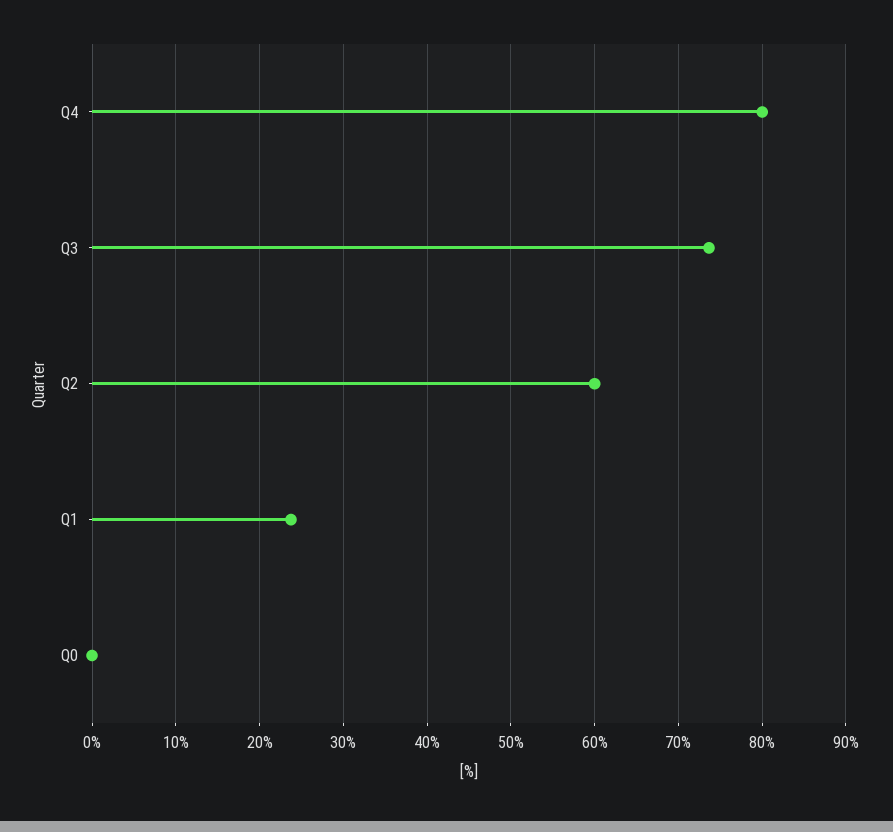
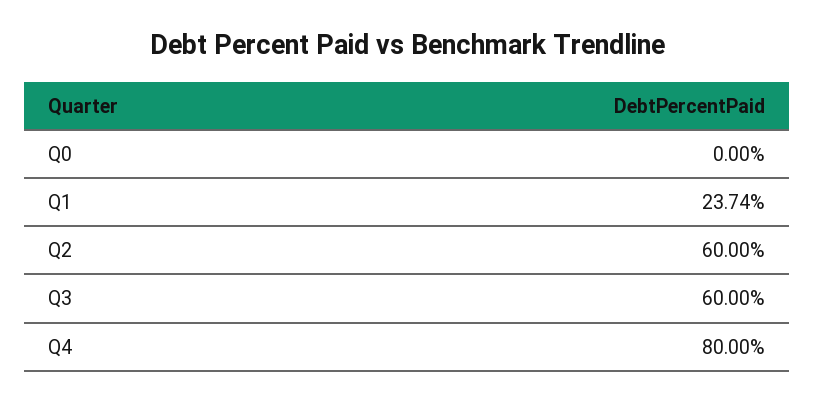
  {
    "Q4": 80,
-   "Q3": 74,
+   "Q3": 60,
    "Q2": 60,
    "Q1": 23.74,
    "Q0": 0
  }

